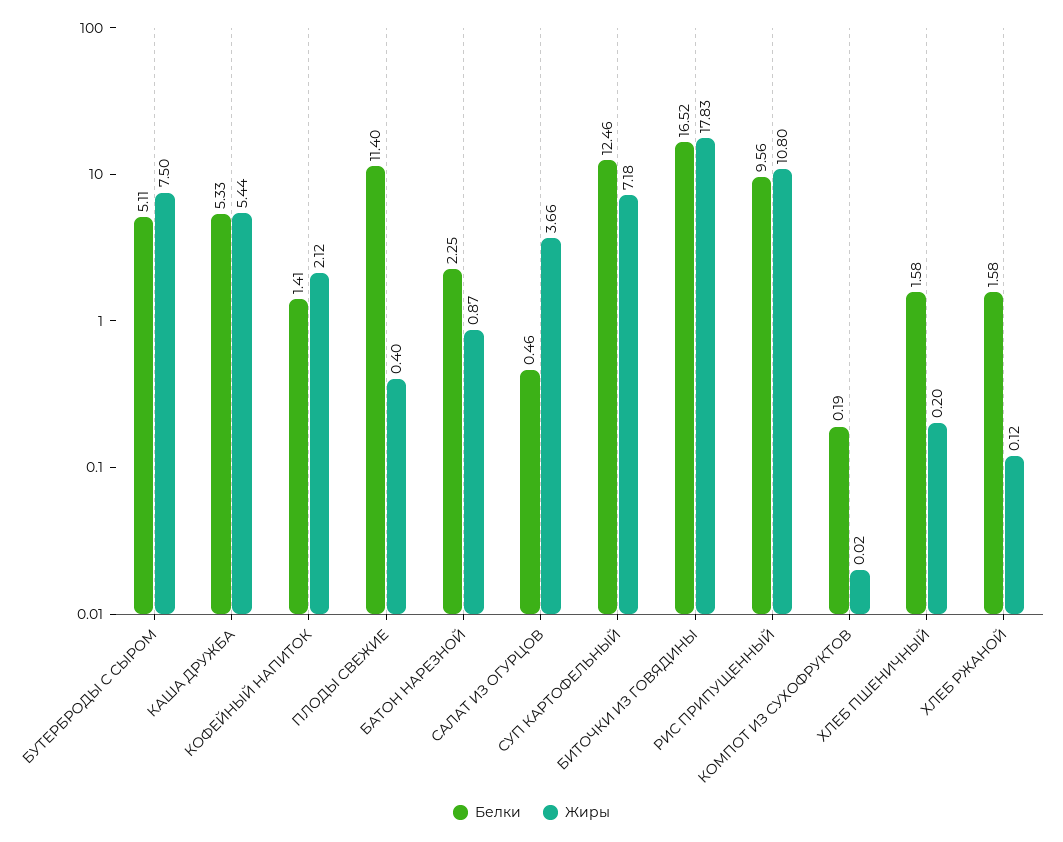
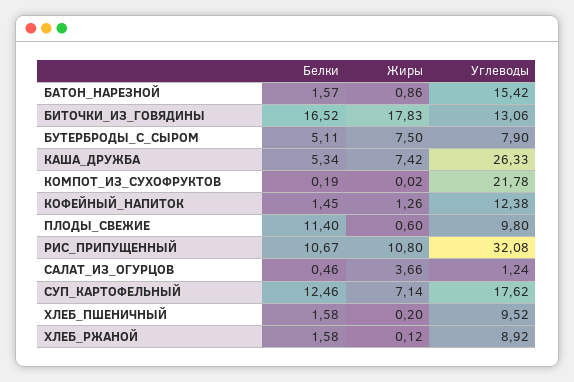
  {
    "Белки": {
      "БУТЕРБРОДЫ С СЫРОМ": 5.11,
-     "КАША ДРУЖБА": 5.33,
+     "КАША ДРУЖБА": 5.34,
-     "КОФЕЙНЫЙ НАПИТОК": 1.41,
+     "КОФЕЙНЫЙ НАПИТОК": 1.45,
      "ПЛОДЫ СВЕЖИЕ": 11.4,
-     "БАТОН НАРЕЗНОЙ": 2.25,
+     "БАТОН НАРЕЗНОЙ": 1.57,
      "САЛАТ ИЗ ОГУРЦОВ": 0.46,
      "СУП КАРТОФЕЛЬНЫЙ": 12.46,
      "БИТОЧКИ ИЗ ГОВЯДИНЫ": 16.52,
-     "РИС ПРИПУЩЕННЫЙ": 9.56,
+     "РИС ПРИПУЩЕННЫЙ": 10.67,
      "КОМПОТ ИЗ СУХОФРУКТОВ": 0.19,
      "ХЛЕБ ПШЕНИЧНЫЙ": 1.58,
      "ХЛЕБ РЖАНОЙ": 1.58
    },
    "Жиры": {
      "БУТЕРБРОДЫ С СЫРОМ": 7.5,
-     "КАША ДРУЖБА": 5.44,
+     "КАША ДРУЖБА": 7.42,
-     "КОФЕЙНЫЙ НАПИТОК": 2.12,
+     "КОФЕЙНЫЙ НАПИТОК": 1.26,
-     "ПЛОДЫ СВЕЖИЕ": 0.4,
+     "ПЛОДЫ СВЕЖИЕ": 0.6,
-     "БАТОН НАРЕЗНОЙ": 0.87,
+     "БАТОН НАРЕЗНОЙ": 0.86,
      "САЛАТ ИЗ ОГУРЦОВ": 3.66,
-     "СУП КАРТОФЕЛЬНЫЙ": 7.18,
+     "СУП КАРТОФЕЛЬНЫЙ": 7.14,
      "БИТОЧКИ ИЗ ГОВЯДИНЫ": 17.83,
      "РИС ПРИПУЩЕННЫЙ": 10.8,
      "КОМПОТ ИЗ СУХОФРУКТОВ": 0.02,
      "ХЛЕБ ПШЕНИЧНЫЙ": 0.2,
      "ХЛЕБ РЖАНОЙ": 0.12
-   }
+   },
+   "Углеводы": {
+     "БАТОН НАРЕЗНОЙ": 15.42,
+     "БИТОЧКИ ИЗ ГОВЯДИНЫ": 13.06,
+     "БУТЕРБРОДЫ С СЫРОМ": 7.9,
+     "КАША ДРУЖБА": 26.33,
+     "КОМПОТ ИЗ СУХОФРУКТОВ": 21.78,
+     "КОФЕЙНЫЙ НАПИТОК": 12.38,
+     "ПЛОДЫ СВЕЖИЕ": 9.8,
+     "РИС ПРИПУЩЕННЫЙ": 32.08,
+     "САЛАТ ИЗ ОГУРЦОВ": 1.24,
+     "СУП КАРТОФЕЛЬНЫЙ": 17.62,
+     "ХЛЕБ ПШЕНИЧНЫЙ": 9.52,
+     "ХЛЕБ РЖАНОЙ": 8.92
+   }
  }

